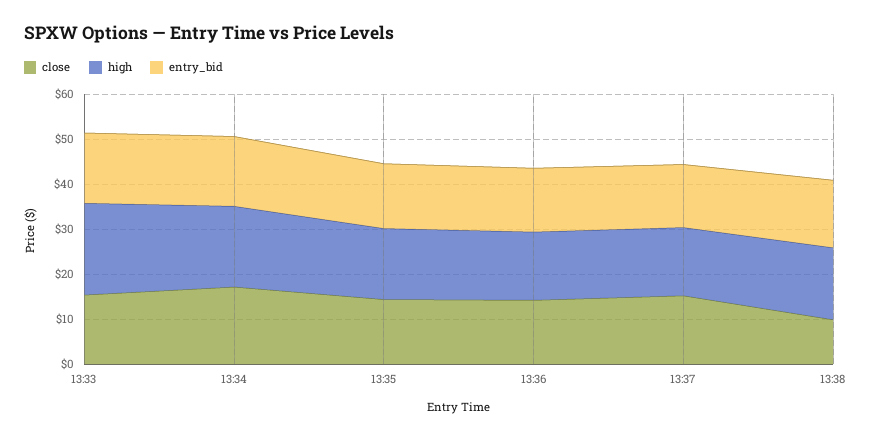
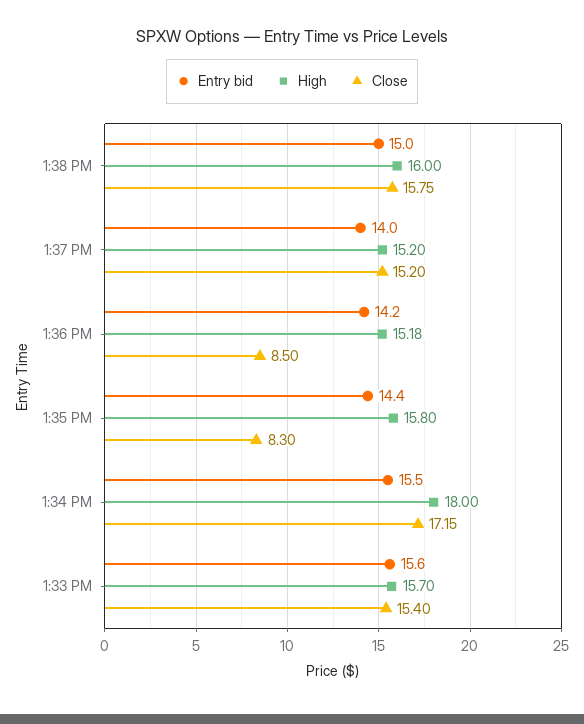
  {
    "close": {
      "13:33": 15.4,
      "13:34": 17.15,
-     "13:35": 14,
+     "13:35": 8.3,
-     "13:36": 14,
+     "13:36": 8.5,
      "13:37": 15.2,
-     "13:38": 10
+     "13:38": 15.75
    },
    "high": {
-     "13:33": 20,
+     "13:33": 15.7,
      "13:34": 18,
      "13:35": 15.8,
      "13:36": 15.18,
      "13:37": 15.2,
      "13:38": 16
    },
    "entry_bid": {
      "13:33": 15.6,
      "13:34": 15.5,
      "13:35": 14.4,
      "13:36": 14.2,
      "13:37": 14,
      "13:38": 15
    }
  }

